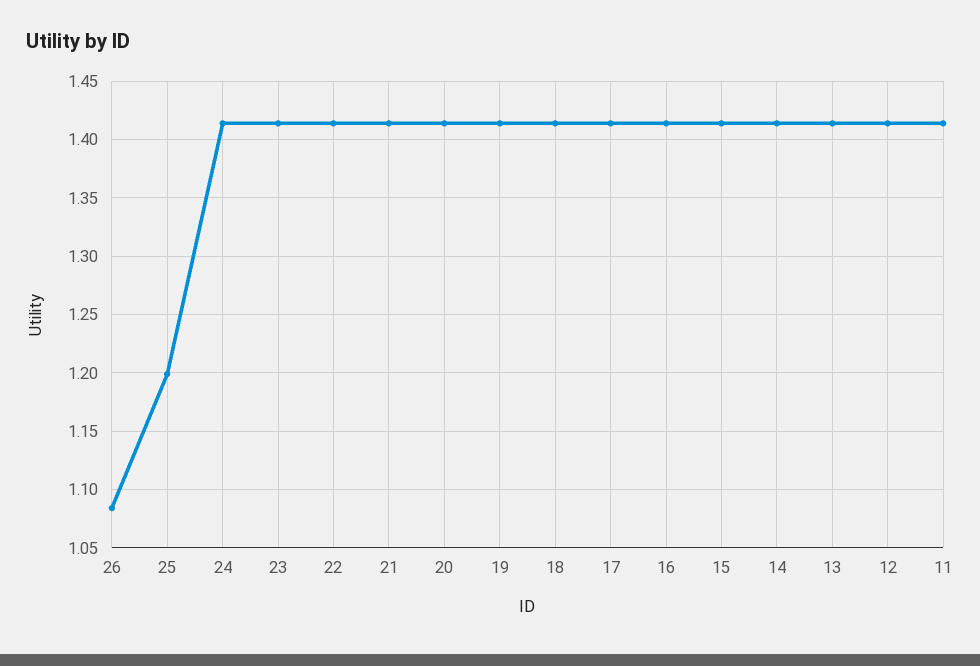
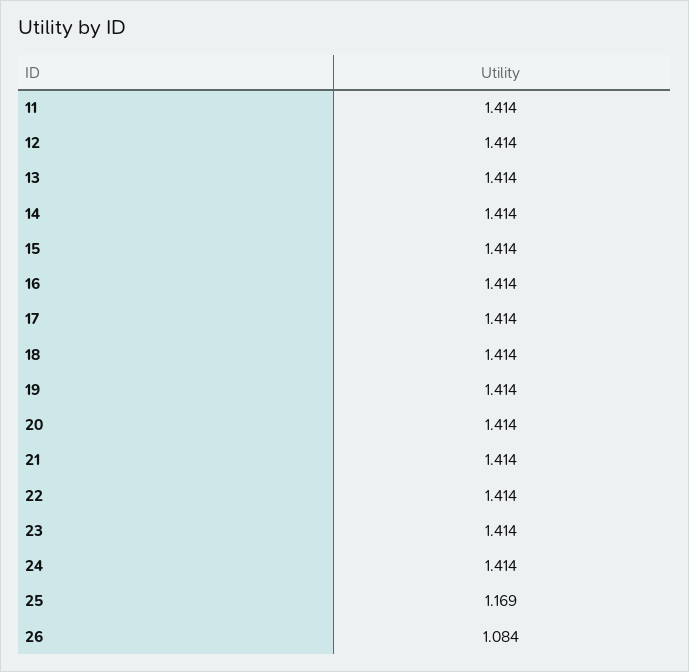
  {
    "26": 1.084,
-   "25": 1.2,
+   "25": 1.169,
    "24": 1.414,
    "23": 1.414,
    "22": 1.414,
    "21": 1.414,
    "20": 1.414,
    "19": 1.414,
    "18": 1.414,
    "17": 1.414,
    "16": 1.414,
    "15": 1.414,
    "14": 1.414,
    "13": 1.414,
    "12": 1.414,
    "11": 1.414
  }

